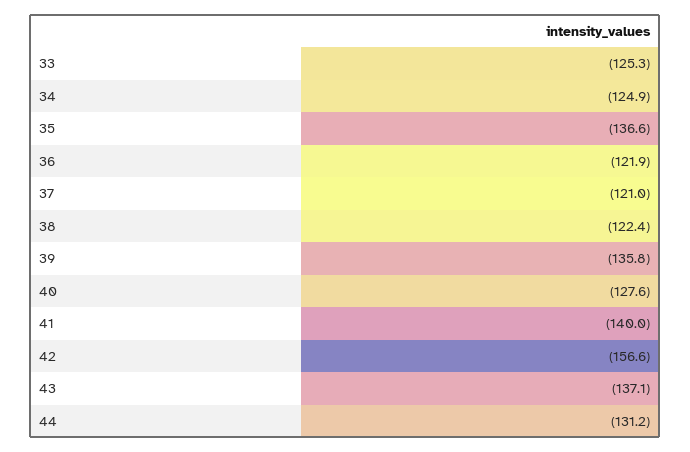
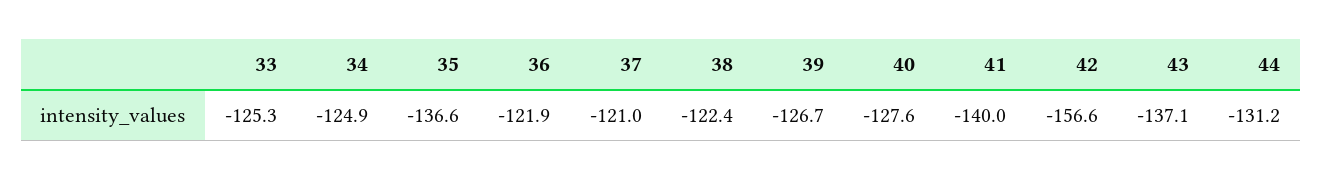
  {
    "33": -125.3,
    "34": -124.9,
    "35": -136.6,
    "36": -121.9,
    "37": -121,
    "38": -122.4,
-   "39": -135.8,
+   "39": -126.7,
    "40": -127.6,
    "41": -140,
    "42": -156.6,
    "43": -137.1,
    "44": -131.2
  }

